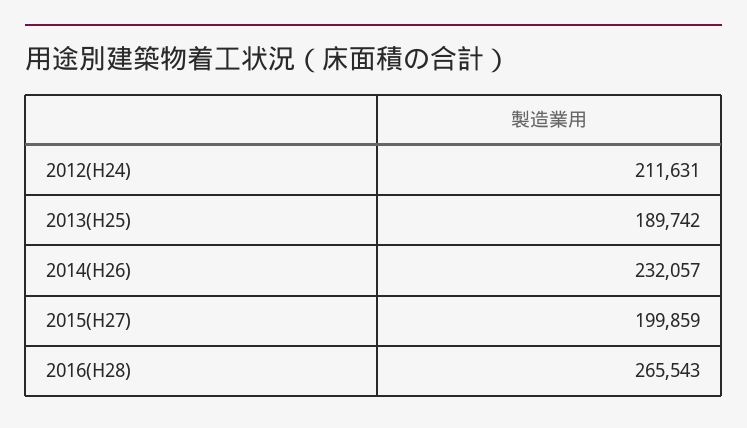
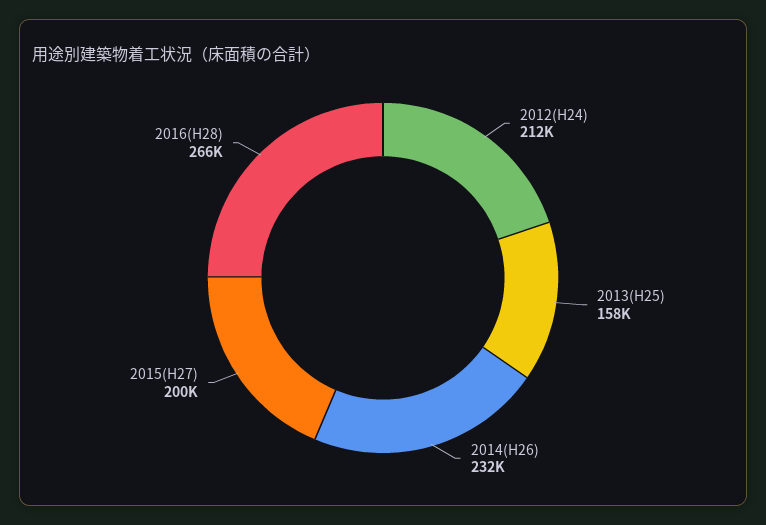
  {
    "2012(H24)": 211631,
-   "2013(H25)": 189742,
+   "2013(H25)": 158000,
    "2014(H26)": 232057,
    "2015(H27)": 199859,
    "2016(H28)": 265543
  }

